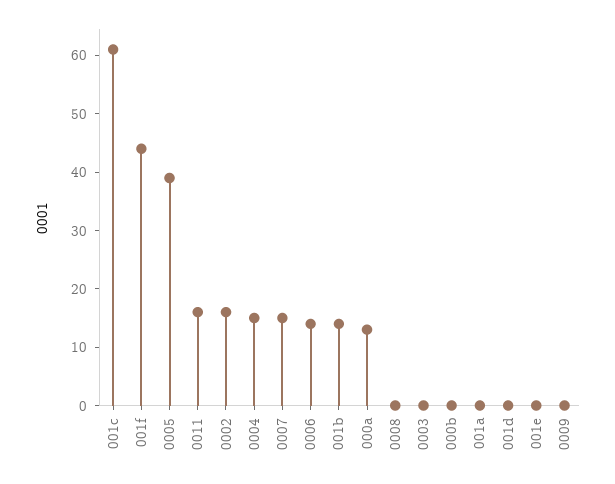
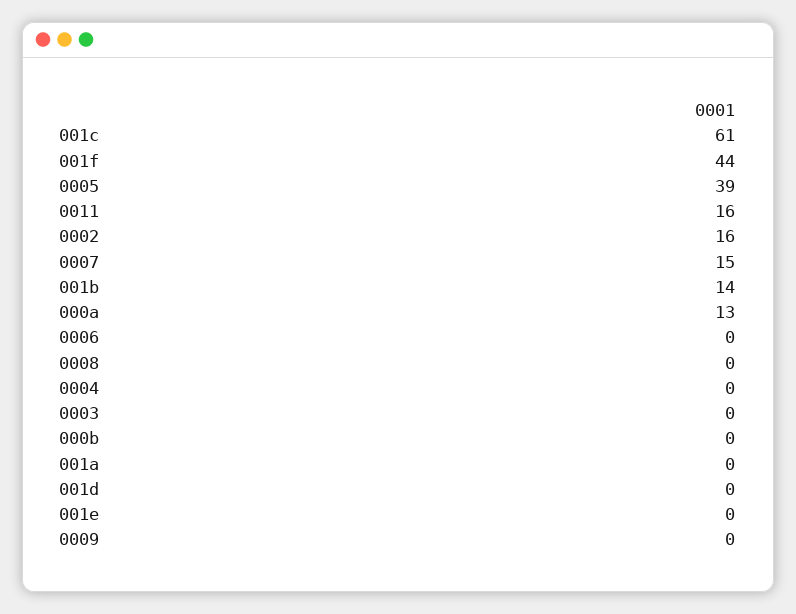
  {
    "001c": 61,
    "001f": 44,
    "0005": 39,
    "0011": 16,
    "0002": 16,
-   "0004": 15,
+   "0004": 0,
    "0007": 15,
-   "0006": 15,
+   "0006": 0,
    "001b": 14,
    "000a": 13,
    "0008": 0,
    "0003": 0,
    "000b": 0,
    "001a": 0,
    "001d": 0,
    "001e": 0,
    "0009": 0
  }

